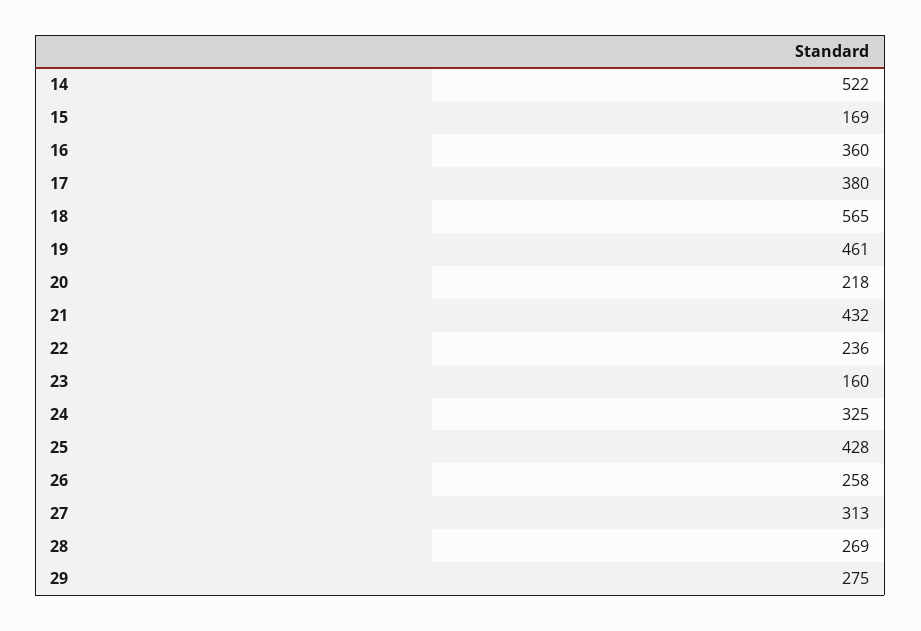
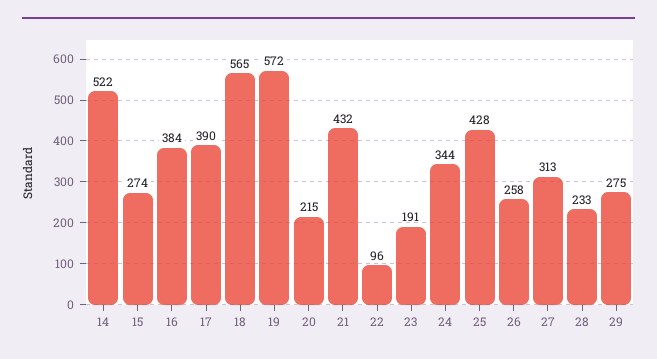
  {
    "14": 522,
-   "15": 169,
+   "15": 274,
-   "16": 360,
+   "16": 384,
-   "17": 380,
+   "17": 390,
    "18": 565,
-   "19": 461,
+   "19": 572,
-   "20": 218,
+   "20": 215,
    "21": 432,
-   "22": 236,
+   "22": 96,
-   "23": 160,
+   "23": 191,
-   "24": 325,
+   "24": 344,
    "25": 428,
    "26": 258,
    "27": 313,
-   "28": 269,
+   "28": 233,
    "29": 275
  }

